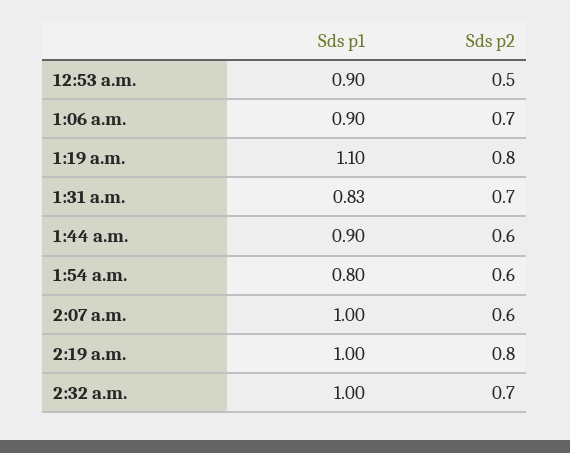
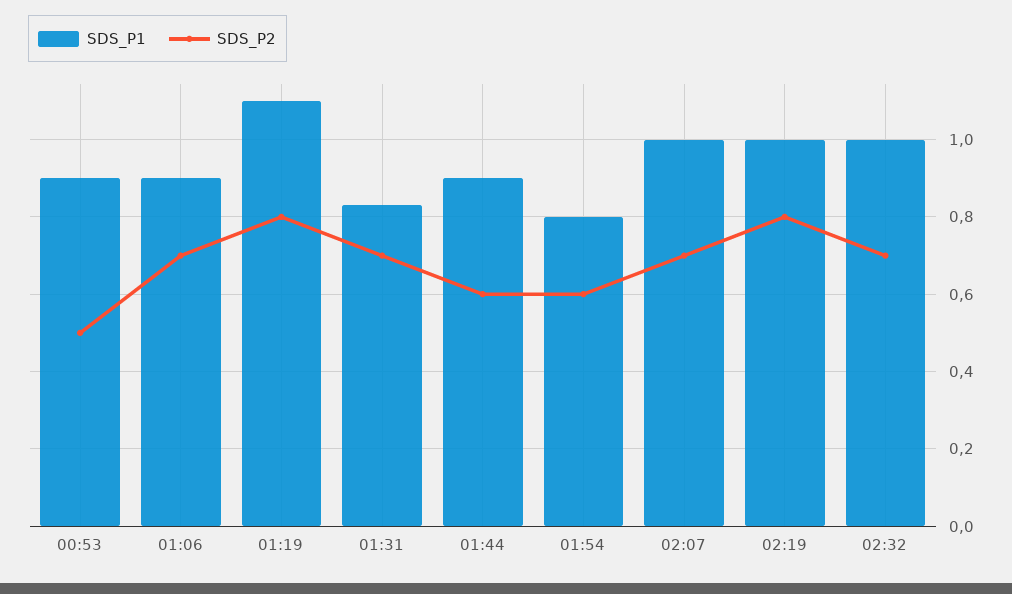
  {
    "Sds p1": {
      "12:53 a.m.": 0.9,
      "1:06 a.m.": 0.9,
      "1:19 a.m.": 1.1,
      "1:31 a.m.": 0.83,
      "1:44 a.m.": 0.9,
      "1:54 a.m.": 0.8,
      "2:07 a.m.": 1,
      "2:19 a.m.": 1,
      "2:32 a.m.": 1
    },
    "Sds p2": {
      "12:53 a.m.": 0.5,
      "1:06 a.m.": 0.7,
      "1:19 a.m.": 0.8,
      "1:31 a.m.": 0.7,
      "1:44 a.m.": 0.6,
      "1:54 a.m.": 0.6,
-     "2:07 a.m.": 0.6,
+     "2:07 a.m.": 0.7,
      "2:19 a.m.": 0.8,
      "2:32 a.m.": 0.7
    }
  }

